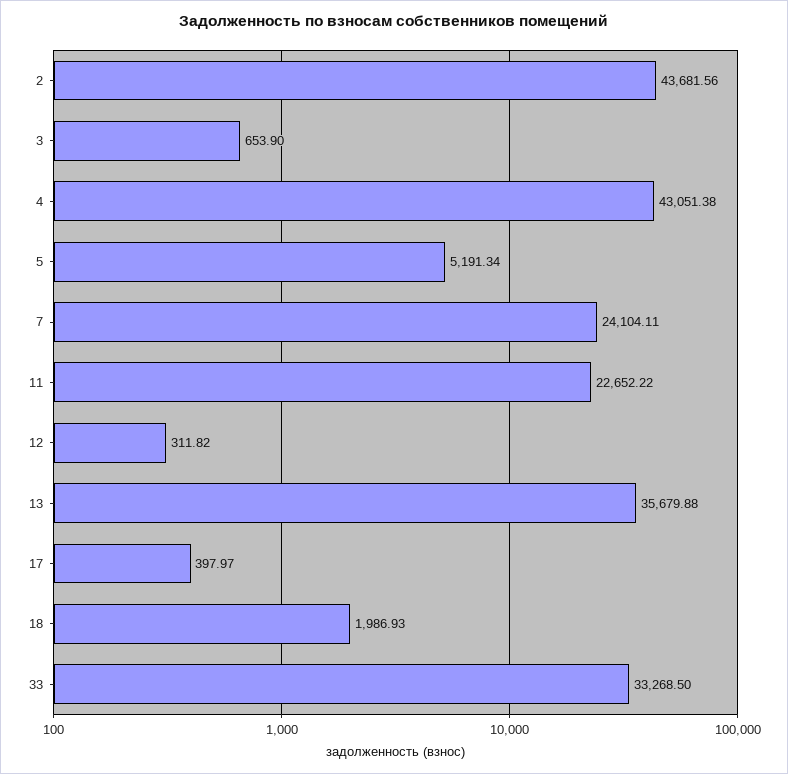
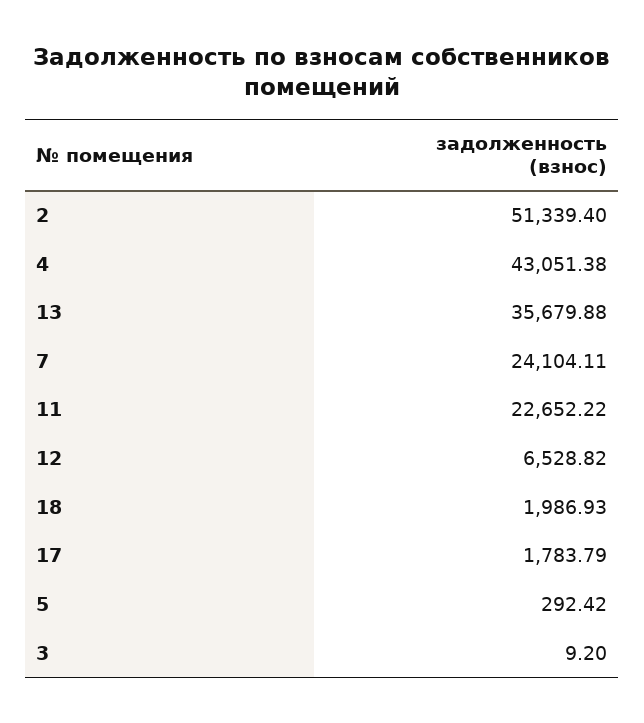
  {
-   "2": 43681.56,
+   "2": 51339.4,
-   "3": 653.9,
+   "3": 9.2,
    "4": 43051.38,
-   "5": 5191.34,
+   "5": 292.42,
    "7": 24104.11,
    "11": 22652.22,
-   "12": 311.82,
+   "12": 6528.82,
    "13": 35679.88,
-   "17": 397.97,
+   "17": 1783.79,
-   "18": 1986.93,
+   "18": 1986.93
-   "33": 33268.5
  }

